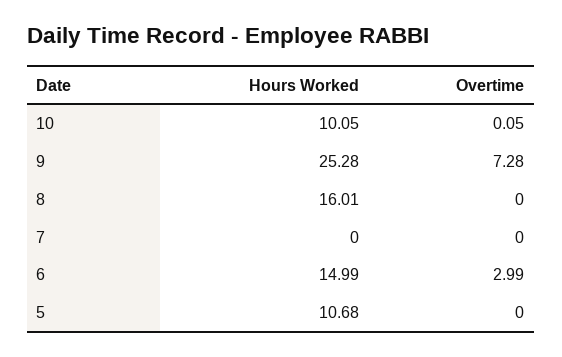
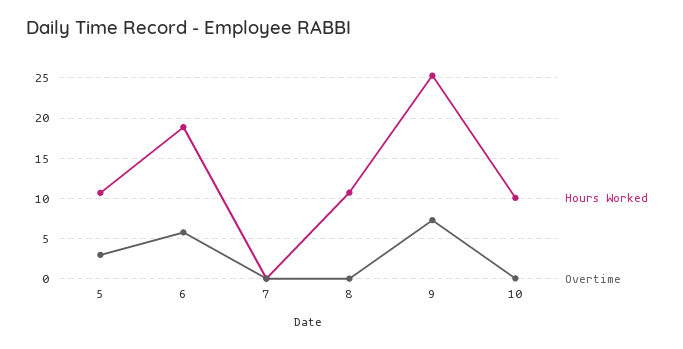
  {
    "Hours Worked": {
      "10": 10.05,
      "9": 25.28,
-     "8": 16.01,
+     "8": 11,
      "7": 0,
-     "6": 14.99,
+     "6": 19,
      "5": 10.68
    },
    "Overtime": {
      "10": 0.05,
      "9": 7.28,
      "8": 0,
      "7": 0,
-     "6": 2.99,
+     "6": 6,
-     "5": 0
+     "5": 3
    }
  }

